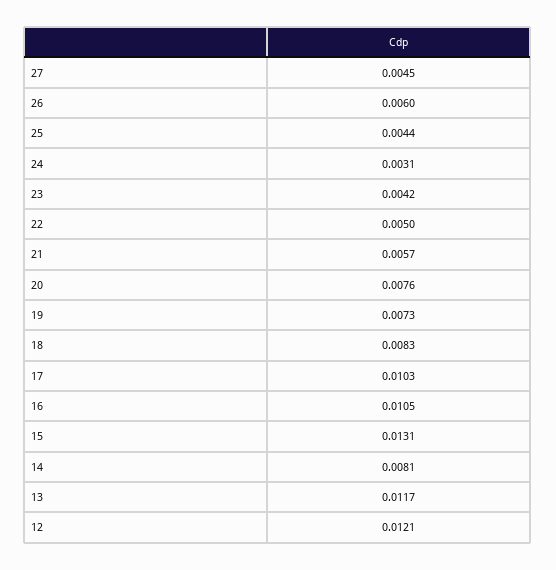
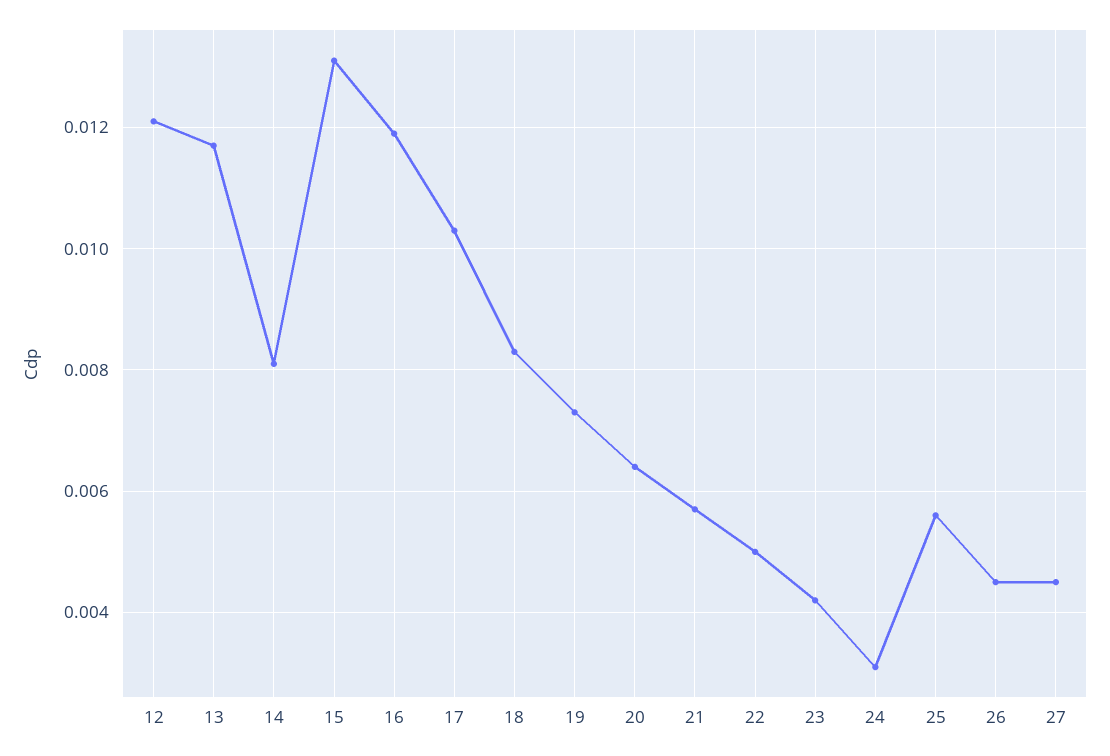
  {
    "27": 0.0045,
-   "26": 0.006,
+   "26": 0.0045,
-   "25": 0.0044,
+   "25": 0.0055,
    "24": 0.0031,
    "23": 0.0042,
    "22": 0.005,
    "21": 0.0057,
-   "20": 0.0076,
+   "20": 0.0065,
    "19": 0.0073,
    "18": 0.0083,
    "17": 0.0103,
-   "16": 0.0105,
+   "16": 0.012,
    "15": 0.0131,
    "14": 0.0081,
    "13": 0.0117,
    "12": 0.0121
  }

